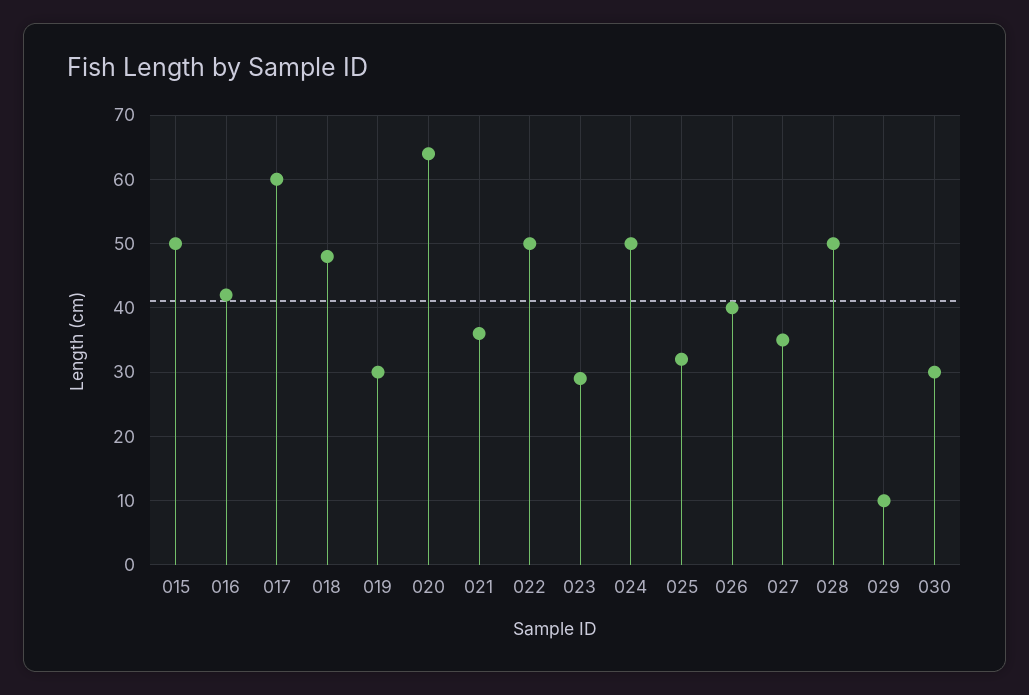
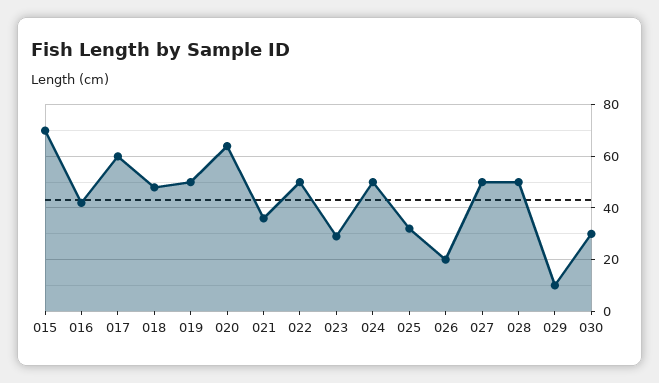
  {
-   "015": 50,
+   "015": 70,
    "016": 42,
    "017": 60,
    "018": 48,
-   "019": 30,
+   "019": 50,
    "020": 64,
    "021": 36,
    "022": 50,
    "023": 29,
    "024": 50,
    "025": 32,
-   "026": 40,
+   "026": 20,
-   "027": 35,
+   "027": 50,
    "028": 50,
    "029": 10,
    "030": 30
  }

